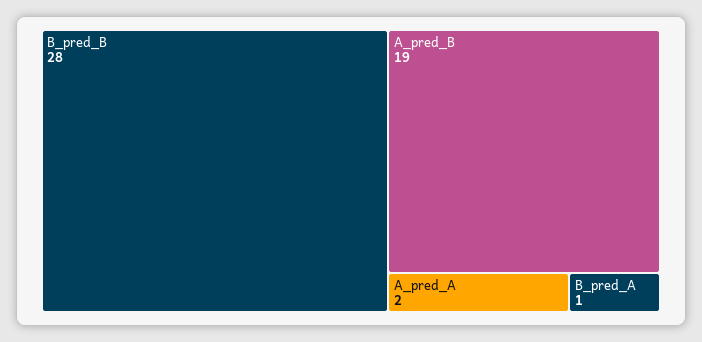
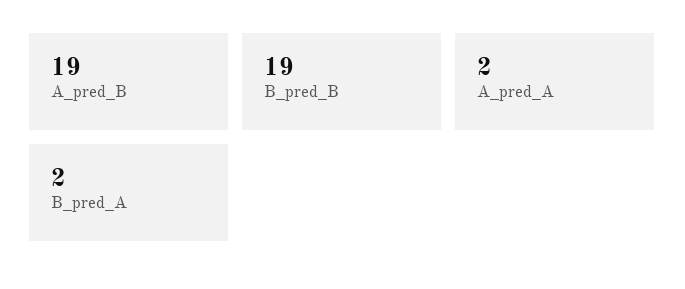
  {
-   "B_pred_B": 28,
+   "B_pred_B": 19,
    "A_pred_B": 19,
    "A_pred_A": 2,
-   "B_pred_A": 1
+   "B_pred_A": 2
  }

